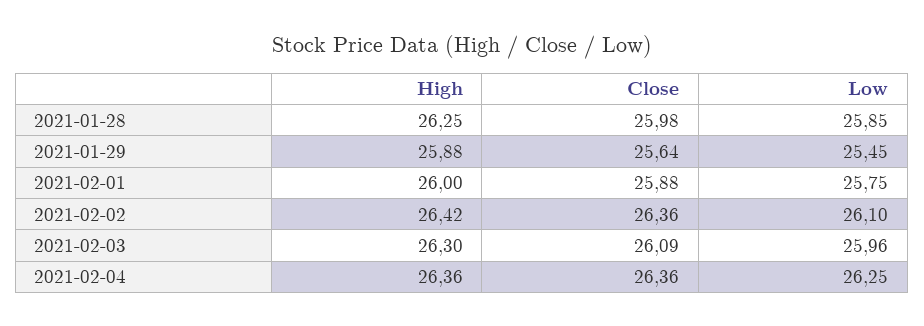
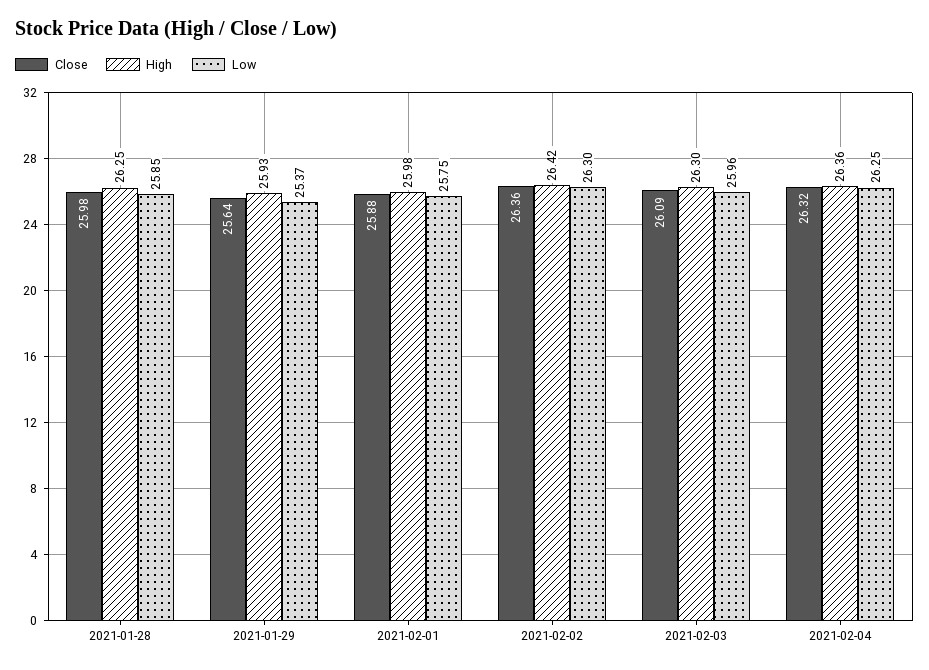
  {
    "High": {
      "2021-01-28": 26.25,
-     "2021-01-29": 25.88,
+     "2021-01-29": 25.93,
-     "2021-02-01": 26,
+     "2021-02-01": 25.98,
      "2021-02-02": 26.42,
      "2021-02-03": 26.3,
      "2021-02-04": 26.36
    },
    "Close": {
      "2021-01-28": 25.98,
      "2021-01-29": 25.64,
      "2021-02-01": 25.88,
      "2021-02-02": 26.36,
      "2021-02-03": 26.09,
-     "2021-02-04": 26.36
+     "2021-02-04": 26.32
    },
    "Low": {
      "2021-01-28": 25.85,
-     "2021-01-29": 25.45,
+     "2021-01-29": 25.37,
      "2021-02-01": 25.75,
-     "2021-02-02": 26.1,
+     "2021-02-02": 26.3,
      "2021-02-03": 25.96,
      "2021-02-04": 26.25
    }
  }

